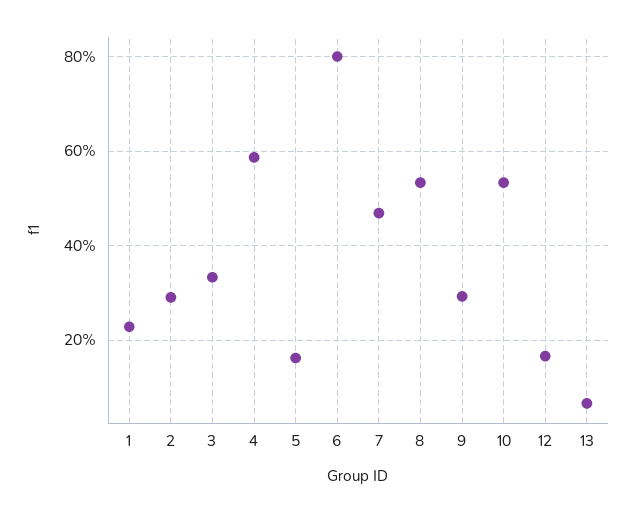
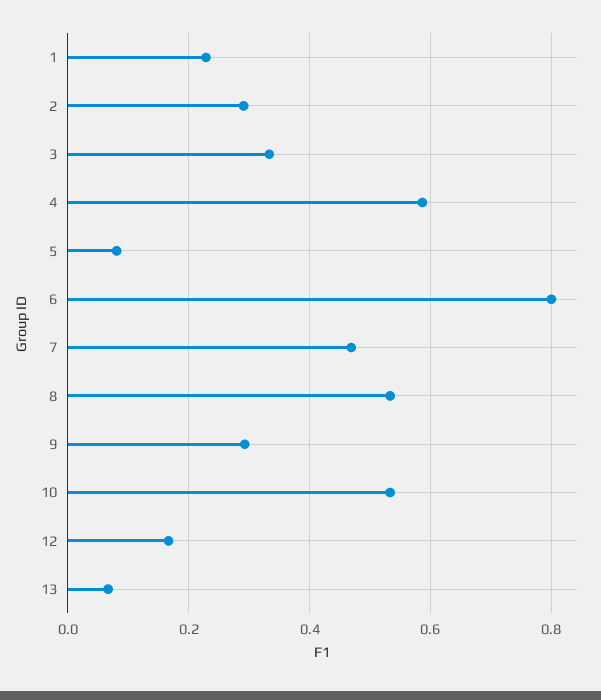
  {
    "1": 0.22,
    "2": 0.3,
    "3": 0.34,
    "4": 0.58,
-   "5": 0.16,
+   "5": 0.08,
    "6": 0.8,
    "7": 0.46,
    "8": 0.54,
    "9": 0.3,
    "10": 0.54,
    "12": 0.16,
    "13": 0.06
  }

